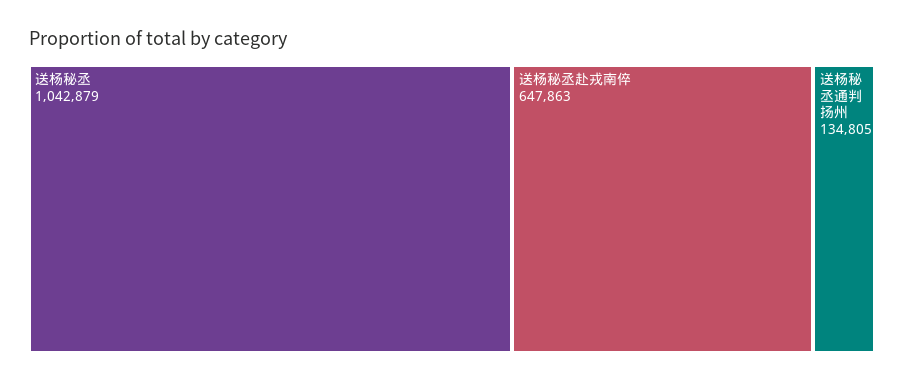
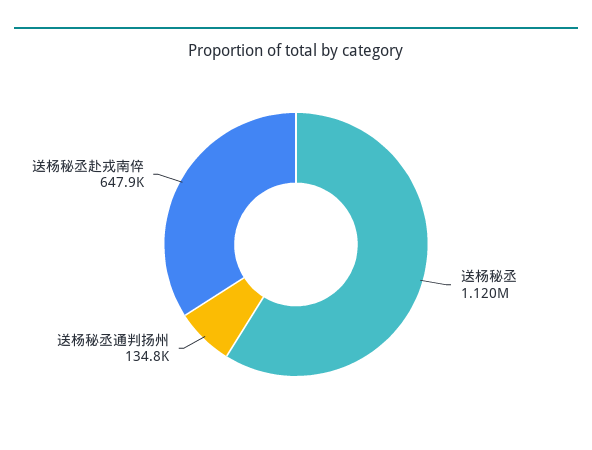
  {
-   "送杨秘丞": 1042879,
+   "送杨秘丞": 1120000,
    "送杨秘丞赴戎南倅": 647863,
    "送杨秘丞通判扬州": 134805
  }

